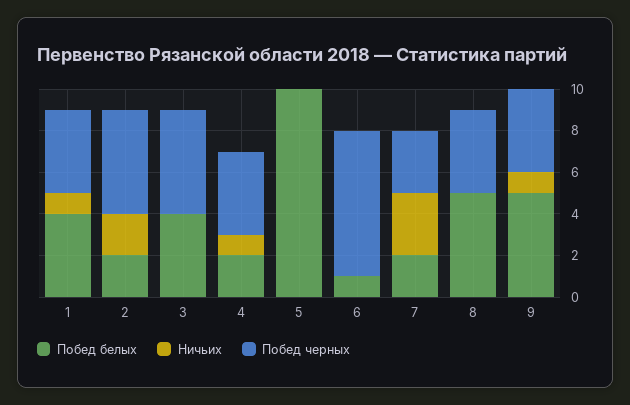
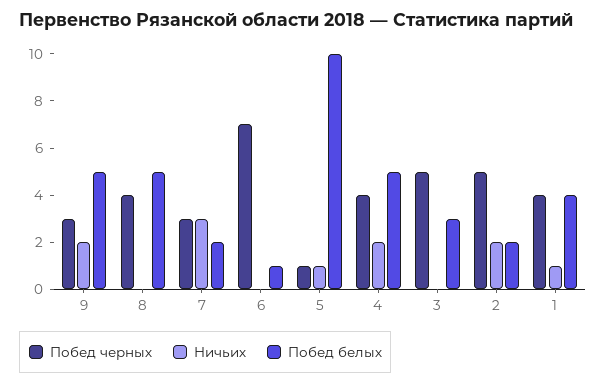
  {
    "Побед белых": {
      "1": 4,
      "2": 2,
-     "3": 4,
+     "3": 3,
-     "4": 2,
+     "4": 5,
      "5": 10,
      "6": 1,
      "7": 2,
      "8": 5,
      "9": 5
    },
    "Ничьих": {
      "1": 1,
      "2": 2,
      "3": 0,
-     "4": 1,
+     "4": 2,
-     "5": 0,
+     "5": 1,
      "6": 0,
      "7": 3,
      "8": 0,
-     "9": 1
+     "9": 2
    },
    "Побед черных": {
      "1": 4,
      "2": 5,
      "3": 5,
      "4": 4,
-     "5": 0,
+     "5": 1,
      "6": 7,
      "7": 3,
      "8": 4,
-     "9": 4
+     "9": 3
    }
  }

